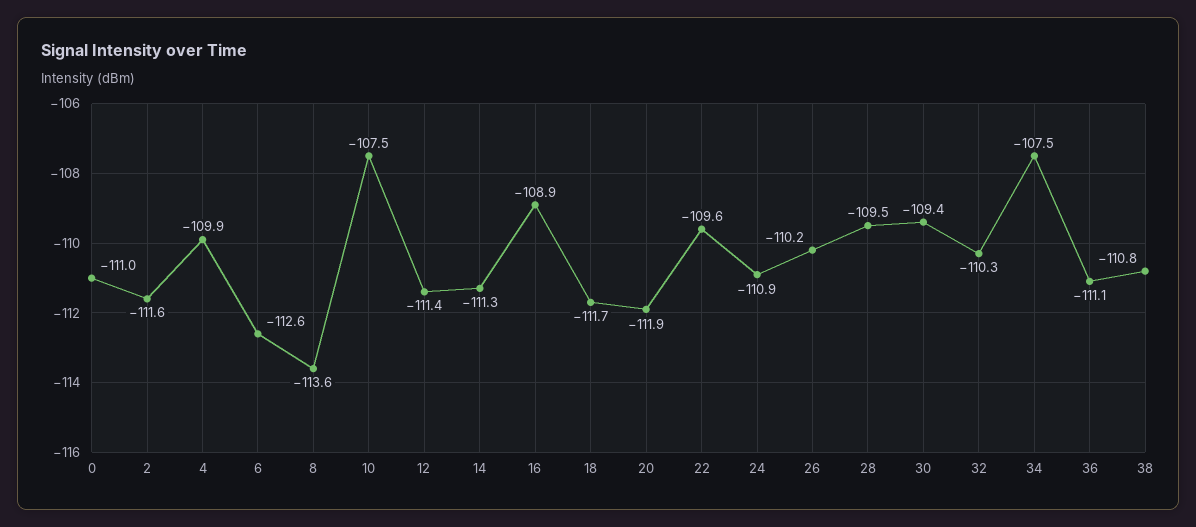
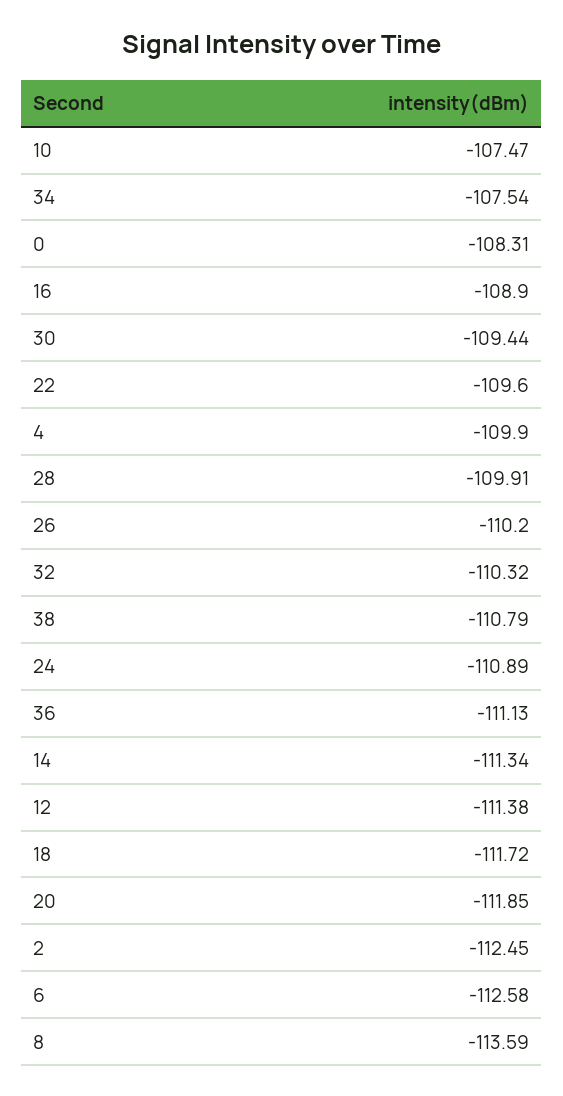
  {
-   "0": -111,
+   "0": -108.31,
-   "2": -111.6,
+   "2": -112.45,
    "4": -109.9,
    "6": -112.58,
    "8": -113.59,
    "10": -107.47,
    "12": -111.38,
    "14": -111.34,
    "16": -108.9,
    "18": -111.72,
    "20": -111.85,
    "22": -109.6,
    "24": -110.89,
    "26": -110.2,
-   "28": -109.5,
+   "28": -109.91,
    "30": -109.44,
    "32": -110.32,
    "34": -107.54,
    "36": -111.13,
    "38": -110.79
  }

